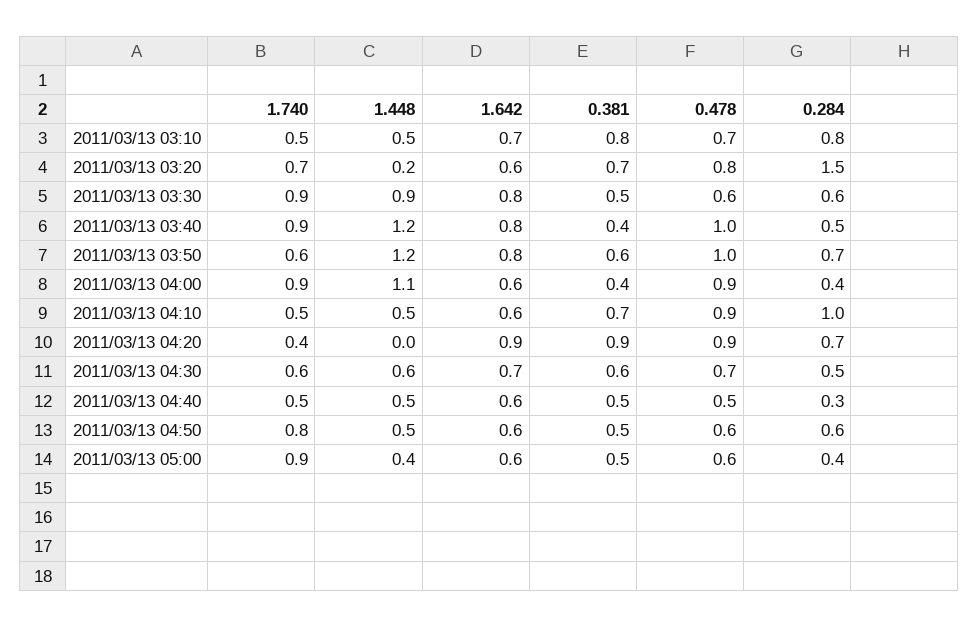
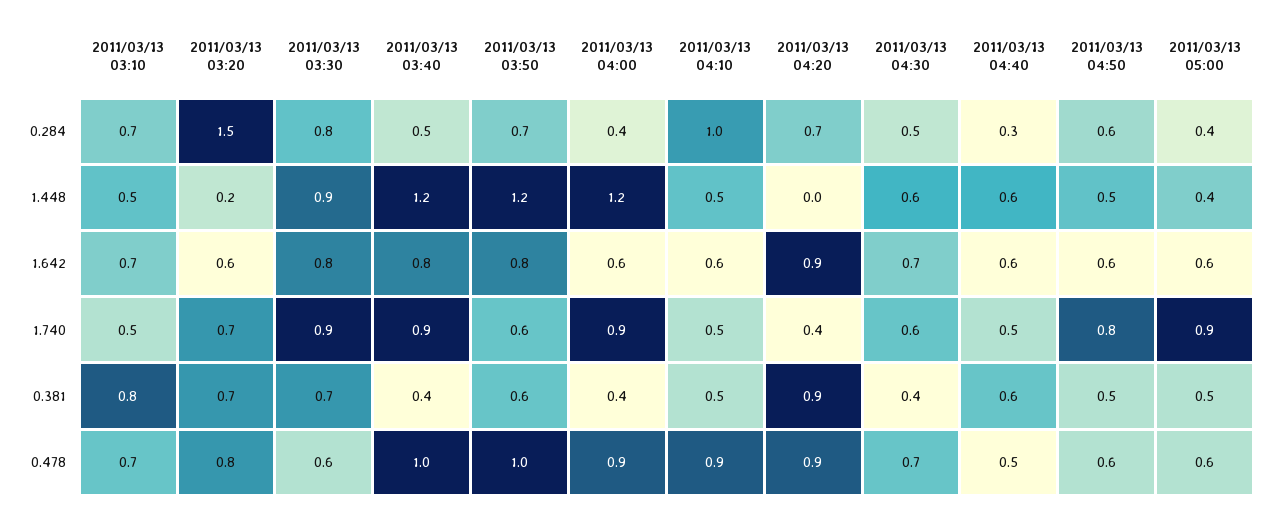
  {
    "1.740": {
      "2011/03/13 03:10": 0.5,
      "2011/03/13 03:20": 0.7,
      "2011/03/13 03:30": 0.9,
      "2011/03/13 03:40": 0.9,
      "2011/03/13 03:50": 0.6,
      "2011/03/13 04:00": 0.9,
      "2011/03/13 04:10": 0.5,
      "2011/03/13 04:20": 0.4,
      "2011/03/13 04:30": 0.6,
      "2011/03/13 04:40": 0.5,
      "2011/03/13 04:50": 0.8,
      "2011/03/13 05:00": 0.9
    },
    "1.448": {
      "2011/03/13 03:10": 0.5,
      "2011/03/13 03:20": 0.2,
      "2011/03/13 03:30": 0.9,
      "2011/03/13 03:40": 1.2,
      "2011/03/13 03:50": 1.2,
-     "2011/03/13 04:00": 1.1,
+     "2011/03/13 04:00": 1.2,
      "2011/03/13 04:10": 0.5,
      "2011/03/13 04:20": 0,
      "2011/03/13 04:30": 0.6,
-     "2011/03/13 04:40": 0.5,
+     "2011/03/13 04:40": 0.6,
      "2011/03/13 04:50": 0.5,
      "2011/03/13 05:00": 0.4
    },
    "1.642": {
      "2011/03/13 03:10": 0.7,
      "2011/03/13 03:20": 0.6,
      "2011/03/13 03:30": 0.8,
      "2011/03/13 03:40": 0.8,
      "2011/03/13 03:50": 0.8,
      "2011/03/13 04:00": 0.6,
      "2011/03/13 04:10": 0.6,
      "2011/03/13 04:20": 0.9,
      "2011/03/13 04:30": 0.7,
      "2011/03/13 04:40": 0.6,
      "2011/03/13 04:50": 0.6,
      "2011/03/13 05:00": 0.6
    },
    "0.381": {
      "2011/03/13 03:10": 0.8,
      "2011/03/13 03:20": 0.7,
-     "2011/03/13 03:30": 0.5,
+     "2011/03/13 03:30": 0.7,
      "2011/03/13 03:40": 0.4,
      "2011/03/13 03:50": 0.6,
      "2011/03/13 04:00": 0.4,
-     "2011/03/13 04:10": 0.7,
+     "2011/03/13 04:10": 0.5,
      "2011/03/13 04:20": 0.9,
-     "2011/03/13 04:30": 0.6,
+     "2011/03/13 04:30": 0.4,
-     "2011/03/13 04:40": 0.5,
+     "2011/03/13 04:40": 0.6,
      "2011/03/13 04:50": 0.5,
      "2011/03/13 05:00": 0.5
    },
    "0.478": {
      "2011/03/13 03:10": 0.7,
      "2011/03/13 03:20": 0.8,
      "2011/03/13 03:30": 0.6,
      "2011/03/13 03:40": 1,
      "2011/03/13 03:50": 1,
      "2011/03/13 04:00": 0.9,
      "2011/03/13 04:10": 0.9,
      "2011/03/13 04:20": 0.9,
      "2011/03/13 04:30": 0.7,
      "2011/03/13 04:40": 0.5,
      "2011/03/13 04:50": 0.6,
      "2011/03/13 05:00": 0.6
    },
    "0.284": {
-     "2011/03/13 03:10": 0.8,
+     "2011/03/13 03:10": 0.7,
      "2011/03/13 03:20": 1.5,
-     "2011/03/13 03:30": 0.6,
+     "2011/03/13 03:30": 0.8,
      "2011/03/13 03:40": 0.5,
      "2011/03/13 03:50": 0.7,
      "2011/03/13 04:00": 0.4,
      "2011/03/13 04:10": 1,
      "2011/03/13 04:20": 0.7,
      "2011/03/13 04:30": 0.5,
      "2011/03/13 04:40": 0.3,
      "2011/03/13 04:50": 0.6,
      "2011/03/13 05:00": 0.4
    }
  }

